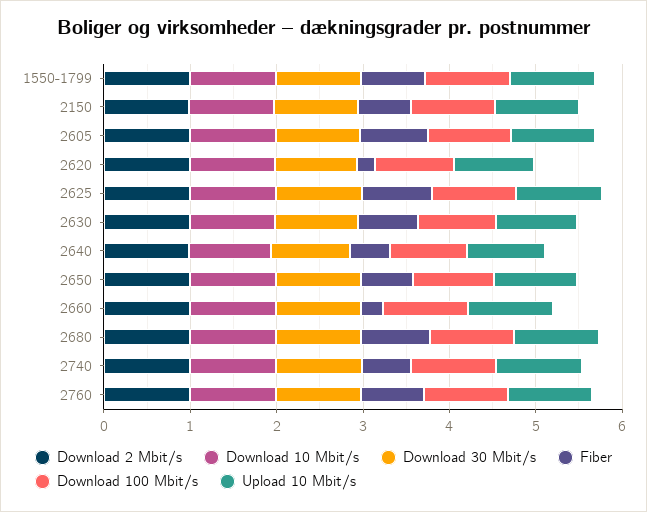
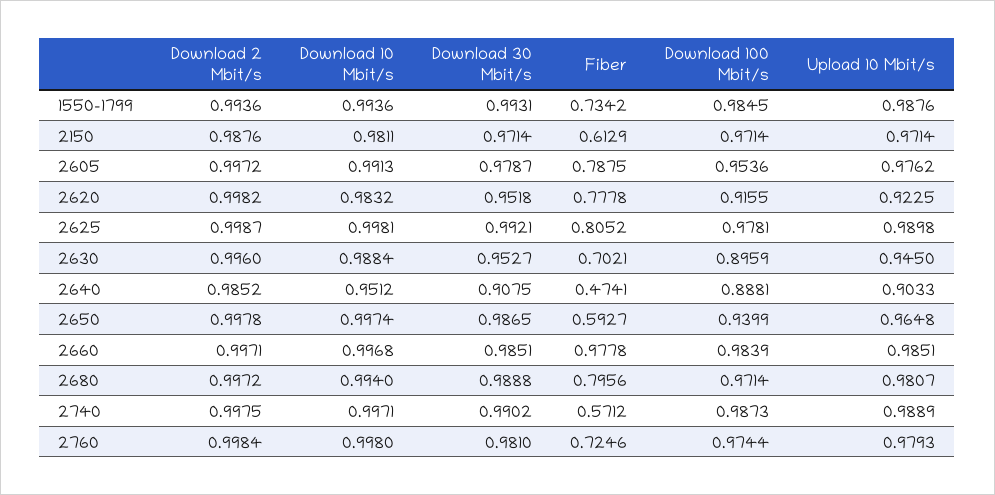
  {
    "Download 2 Mbit/s": {
      "1550-1799": 0.9936,
      "2150": 0.9876,
      "2605": 0.9972,
      "2620": 0.9982,
      "2625": 0.9987,
      "2630": 0.996,
      "2640": 0.9852,
      "2650": 0.9978,
      "2660": 0.9971,
      "2680": 0.9972,
      "2740": 0.9975,
      "2760": 0.9984
    },
    "Download 10 Mbit/s": {
      "1550-1799": 0.9936,
      "2150": 0.9811,
      "2605": 0.9913,
      "2620": 0.9832,
      "2625": 0.9981,
      "2630": 0.9884,
      "2640": 0.9512,
      "2650": 0.9974,
      "2660": 0.9968,
      "2680": 0.994,
      "2740": 0.9971,
      "2760": 0.998
    },
    "Download 30 Mbit/s": {
      "1550-1799": 0.9931,
      "2150": 0.9714,
      "2605": 0.9787,
      "2620": 0.9518,
      "2625": 0.9921,
      "2630": 0.9527,
      "2640": 0.9075,
      "2650": 0.9865,
      "2660": 0.9851,
      "2680": 0.9888,
      "2740": 0.9902,
      "2760": 0.981
    },
    "Fiber": {
      "1550-1799": 0.7342,
      "2150": 0.6129,
      "2605": 0.7875,
-     "2620": 0.2,
+     "2620": 0.7778,
      "2625": 0.8052,
      "2630": 0.7021,
      "2640": 0.4741,
      "2650": 0.5927,
-     "2660": 0.2,
+     "2660": 0.9778,
      "2680": 0.7956,
      "2740": 0.5712,
      "2760": 0.7246
    },
    "Download 100 Mbit/s": {
      "1550-1799": 0.9845,
      "2150": 0.9714,
      "2605": 0.9536,
      "2620": 0.9155,
      "2625": 0.9781,
      "2630": 0.8959,
      "2640": 0.8881,
      "2650": 0.9399,
      "2660": 0.9839,
      "2680": 0.9714,
      "2740": 0.9873,
      "2760": 0.9744
    },
    "Upload 10 Mbit/s": {
      "1550-1799": 0.9876,
      "2150": 0.9714,
      "2605": 0.9762,
      "2620": 0.9225,
      "2625": 0.9898,
      "2630": 0.945,
      "2640": 0.9033,
      "2650": 0.9648,
      "2660": 0.9851,
      "2680": 0.9807,
      "2740": 0.9889,
      "2760": 0.9793
    }
  }

